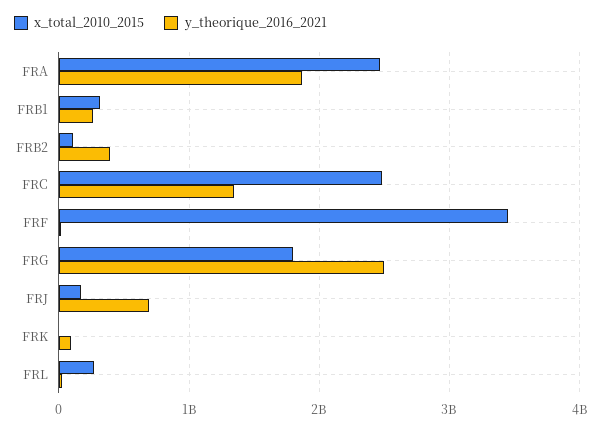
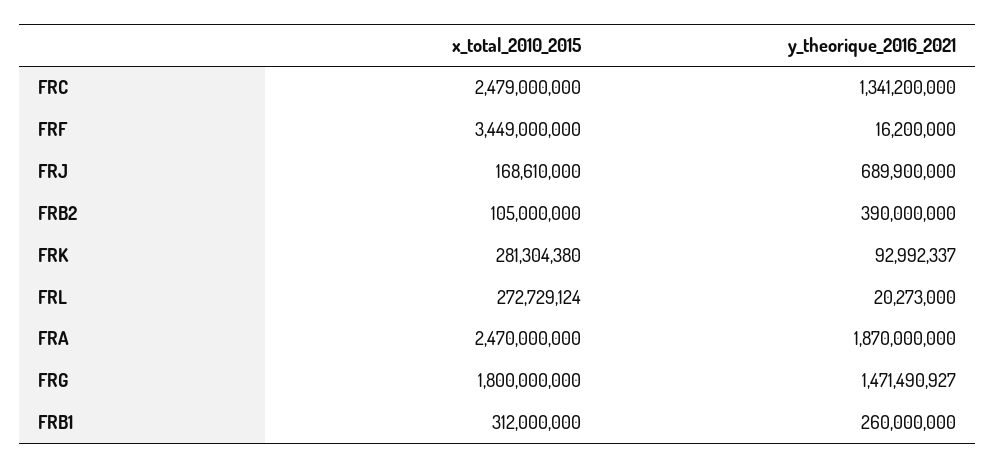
  {
    "x_total_2010_2015": {
      "FRA": 2470000000,
      "FRB1": 312000000,
      "FRB2": 105000000,
      "FRC": 2479000000,
      "FRF": 3449000000,
      "FRG": 1800000000,
      "FRJ": 168610000,
-     "FRK": 0,
+     "FRK": 281304380,
      "FRL": 272729124
    },
    "y_theorique_2016_2021": {
      "FRA": 1870000000,
      "FRB1": 260000000,
      "FRB2": 390000000,
      "FRC": 1341200000,
      "FRF": 16200000,
-     "FRG": 2500000000,
+     "FRG": 1471490927,
      "FRJ": 689900000,
      "FRK": 92992337,
      "FRL": 20273000
    }
  }

